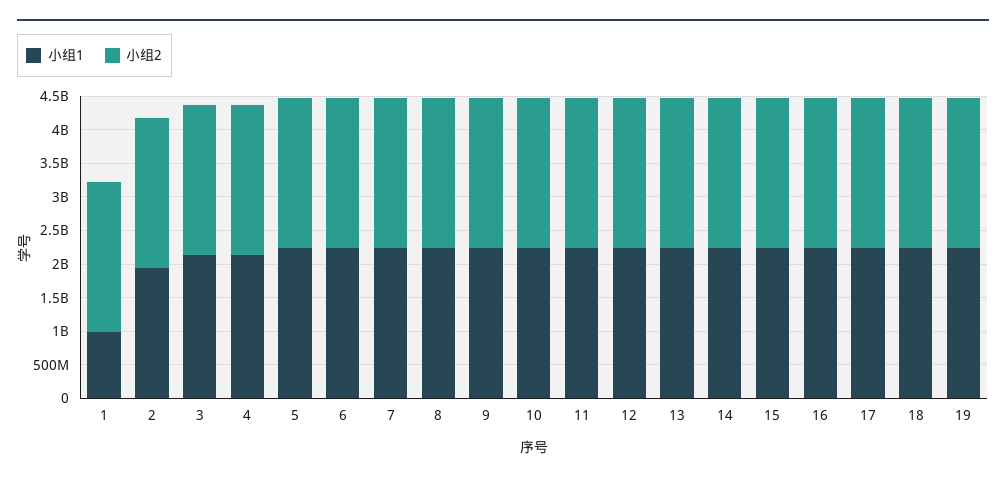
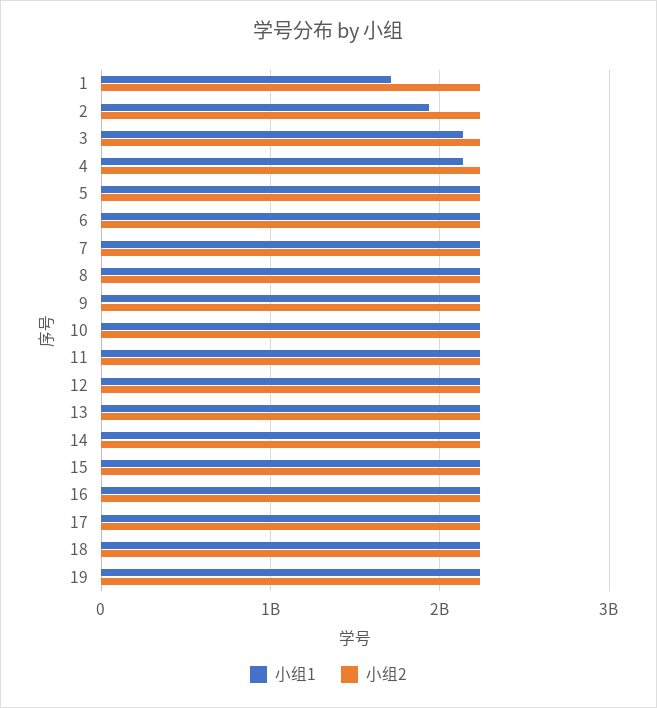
  {
    "小组1": {
-     "1": 1000000000,
+     "1": 1700000000,
      "2": 1900000000,
      "3": 2100000000,
      "4": 2100000000,
      "5": 2200000000,
      "6": 2200000000,
      "7": 2200000000,
      "8": 2200000000,
      "9": 2200000000,
      "10": 2200000000,
      "11": 2200000000,
      "12": 2200000000,
      "13": 2200000000,
      "14": 2200000000,
      "15": 2200000000,
      "16": 2200000000,
      "17": 2200000000,
      "18": 2200000000,
      "19": 2200000000
    },
    "小组2": {
      "1": 2200000000,
      "2": 2200000000,
      "3": 2200000000,
      "4": 2200000000,
      "5": 2200000000,
      "6": 2200000000,
      "7": 2200000000,
      "8": 2200000000,
      "9": 2200000000,
      "10": 2200000000,
      "11": 2200000000,
      "12": 2200000000,
      "13": 2200000000,
      "14": 2200000000,
      "15": 2200000000,
      "16": 2200000000,
      "17": 2200000000,
      "18": 2200000000,
      "19": 2200000000
    }
  }

